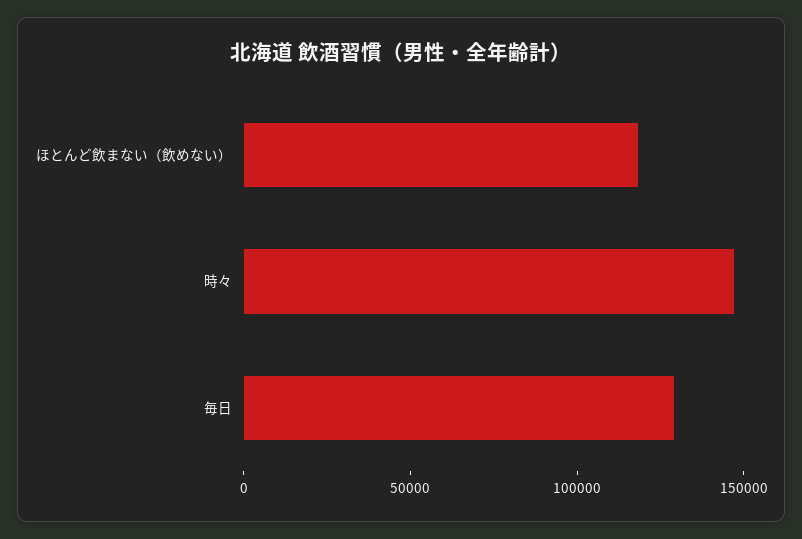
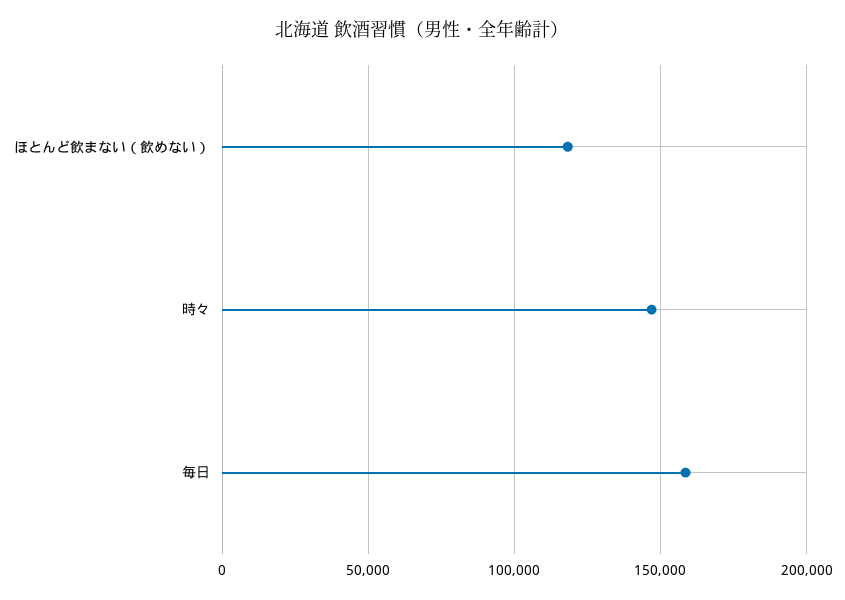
  {
    "ほとんど飲まない（飲めない）": 120000,
    "時々": 145000,
-   "毎日": 130000
+   "毎日": 160000
  }

